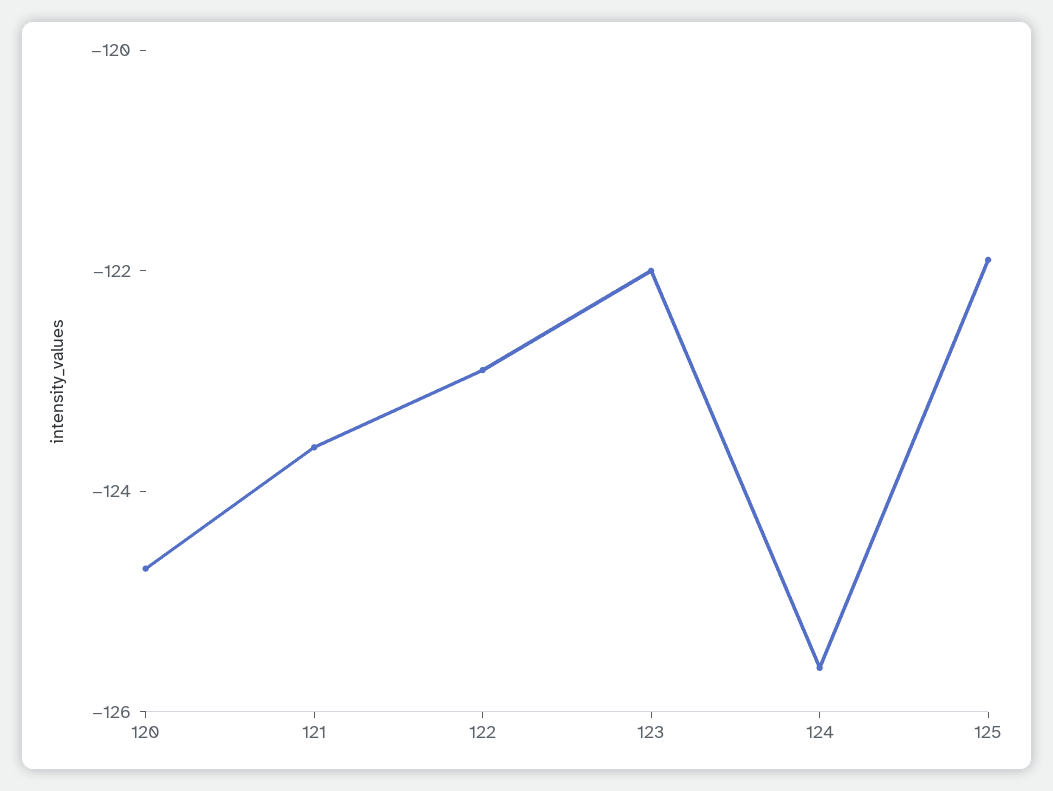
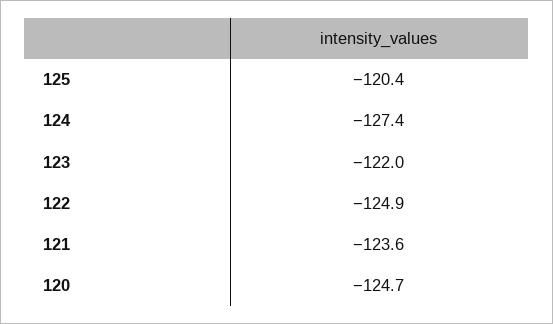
  {
    "120": -124.7,
    "121": -123.6,
-   "122": -123,
+   "122": -124.9,
    "123": -122,
-   "124": -125.5,
+   "124": -127.4,
-   "125": -122
+   "125": -120.4
  }

